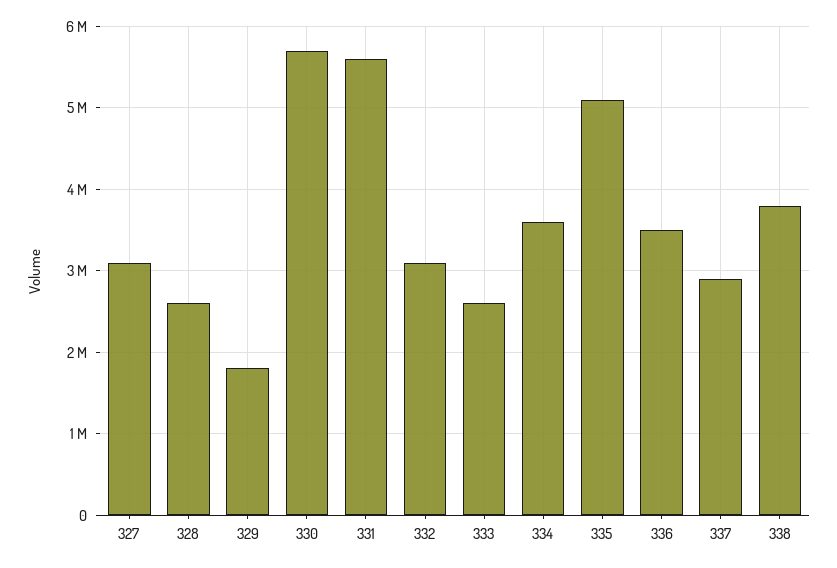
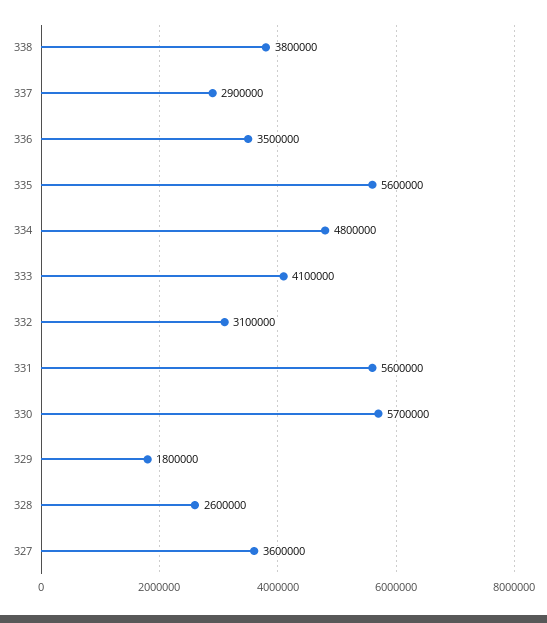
  {
-   "327": 3100000,
+   "327": 3600000,
    "328": 2600000,
    "329": 1800000,
    "330": 5700000,
    "331": 5600000,
    "332": 3100000,
-   "333": 2600000,
+   "333": 4100000,
-   "334": 3600000,
+   "334": 4800000,
-   "335": 5100000,
+   "335": 5600000,
    "336": 3500000,
    "337": 2900000,
    "338": 3800000
  }

